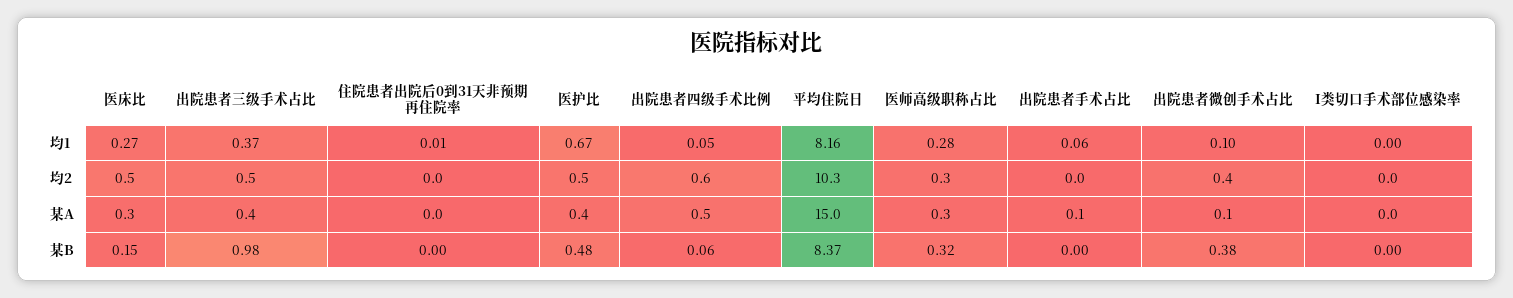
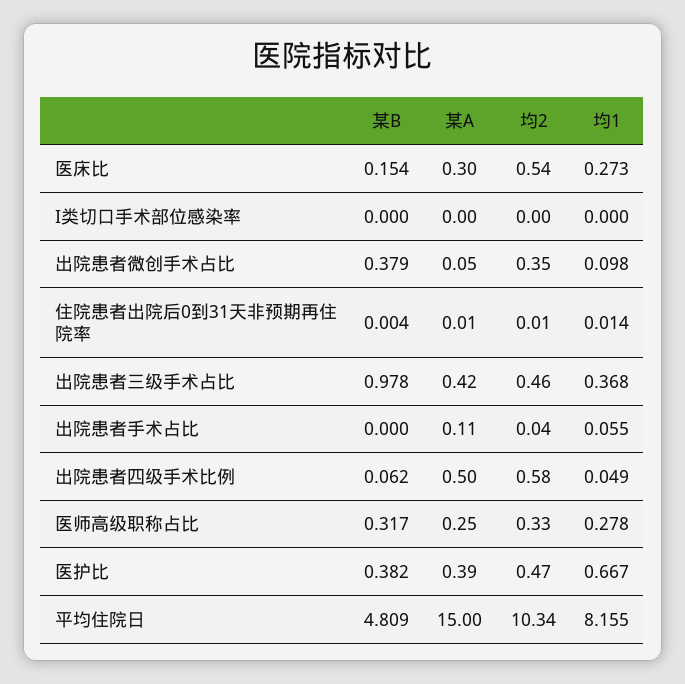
  {
    "医床比": {
      "均1": 0.273,
      "均2": 0.54,
      "某A": 0.3,
      "某B": 0.154
    },
    "出院患者三级手术占比": {
      "均1": 0.368,
      "均2": 0.46,
      "某A": 0.42,
      "某B": 0.978
    },
    "住院患者出院后0到31天非预期再住院率": {
      "均1": 0.014,
      "均2": 0.01,
      "某A": 0.01,
      "某B": 0.004
    },
    "医护比": {
      "均1": 0.667,
      "均2": 0.47,
      "某A": 0.39,
-     "某B": 0.48
+     "某B": 0.382
    },
    "出院患者四级手术比例": {
      "均1": 0.049,
      "均2": 0.58,
      "某A": 0.5,
      "某B": 0.062
    },
    "平均住院日": {
      "均1": 8.155,
      "均2": 10.34,
      "某A": 15,
-     "某B": 8.37
+     "某B": 4.809
    },
    "医师高级职称占比": {
      "均1": 0.278,
      "均2": 0.33,
      "某A": 0.25,
      "某B": 0.317
    },
    "出院患者手术占比": {
      "均1": 0.055,
      "均2": 0.04,
      "某A": 0.11,
      "某B": 0
    },
    "出院患者微创手术占比": {
      "均1": 0.098,
      "均2": 0.35,
      "某A": 0.05,
      "某B": 0.379
    },
    "I类切口手术部位感染率": {
      "均1": 0,
      "均2": 0,
      "某A": 0,
      "某B": 0
    }
  }

